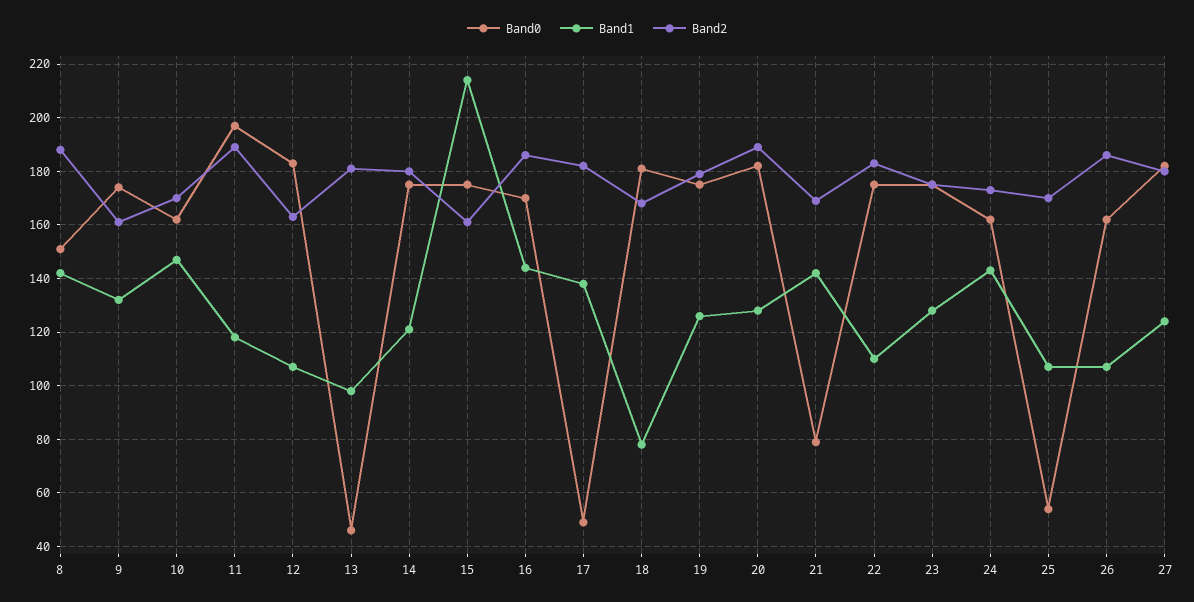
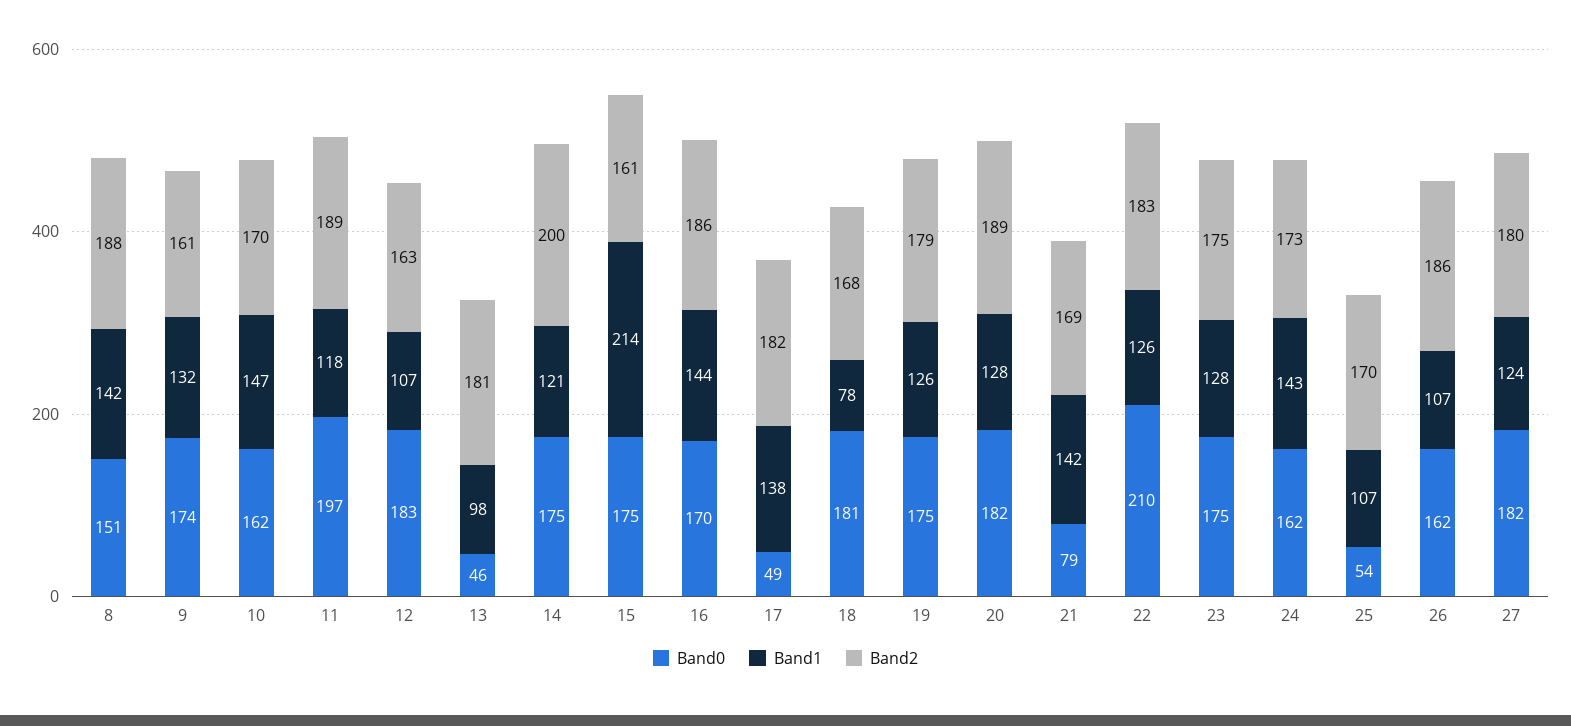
  {
    "Band0": {
      "8": 151,
      "9": 174,
      "10": 162,
      "11": 197,
      "12": 183,
      "13": 46,
      "14": 175,
      "15": 175,
      "16": 170,
      "17": 49,
      "18": 181,
      "19": 175,
      "20": 182,
      "21": 79,
-     "22": 175,
+     "22": 210,
      "23": 175,
      "24": 162,
      "25": 54,
      "26": 162,
      "27": 182
    },
    "Band1": {
      "8": 142,
      "9": 132,
      "10": 147,
      "11": 118,
      "12": 107,
      "13": 98,
      "14": 121,
      "15": 214,
      "16": 144,
      "17": 138,
      "18": 78,
      "19": 126,
      "20": 128,
      "21": 142,
-     "22": 110,
+     "22": 126,
      "23": 128,
      "24": 143,
      "25": 107,
      "26": 107,
      "27": 124
    },
    "Band2": {
      "8": 188,
      "9": 161,
      "10": 170,
      "11": 189,
      "12": 163,
      "13": 181,
-     "14": 180,
+     "14": 200,
      "15": 161,
      "16": 186,
      "17": 182,
      "18": 168,
      "19": 179,
      "20": 189,
      "21": 169,
      "22": 183,
      "23": 175,
      "24": 173,
      "25": 170,
      "26": 186,
      "27": 180
    }
  }

